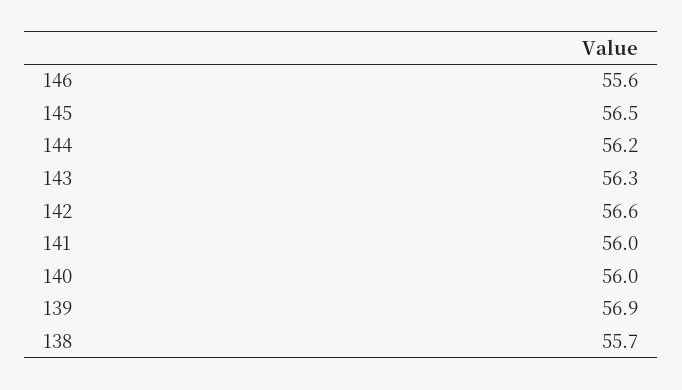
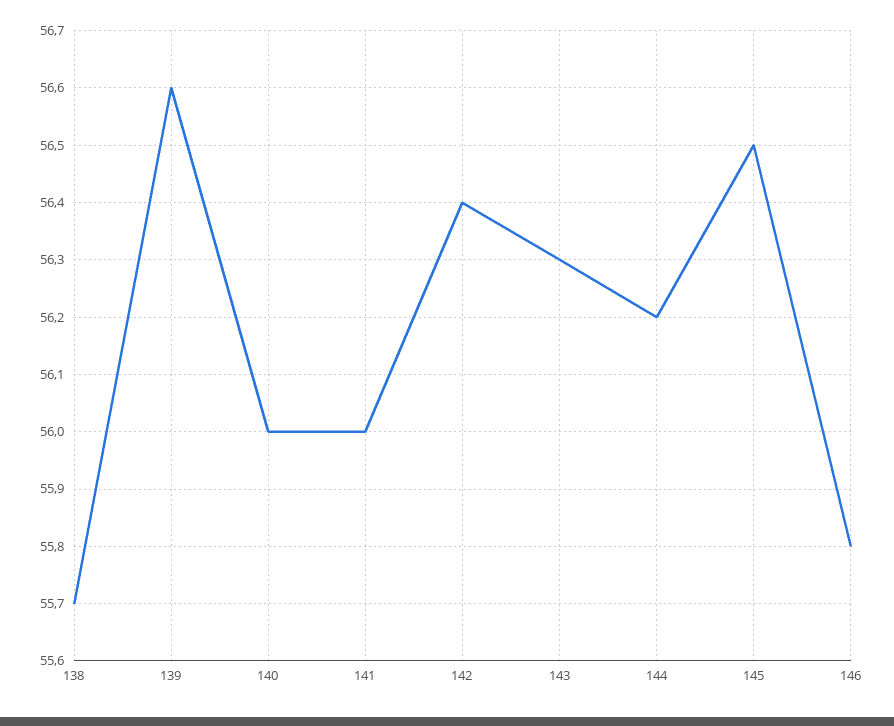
  {
-   "146": 55.6,
+   "146": 55.8,
    "145": 56.5,
    "144": 56.2,
    "143": 56.3,
-   "142": 56.6,
+   "142": 56.4,
    "141": 56,
    "140": 56,
-   "139": 56.9,
+   "139": 56.6,
    "138": 55.7
  }

